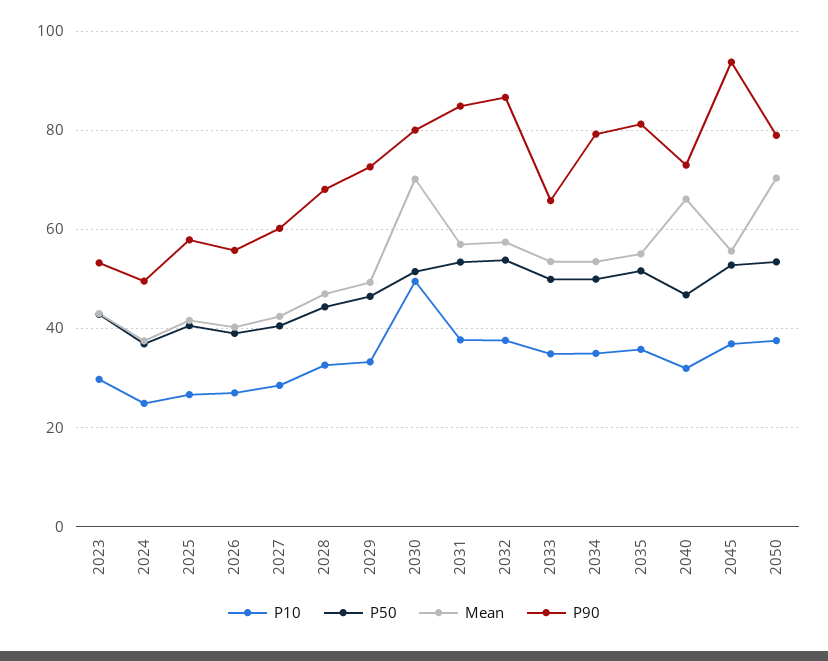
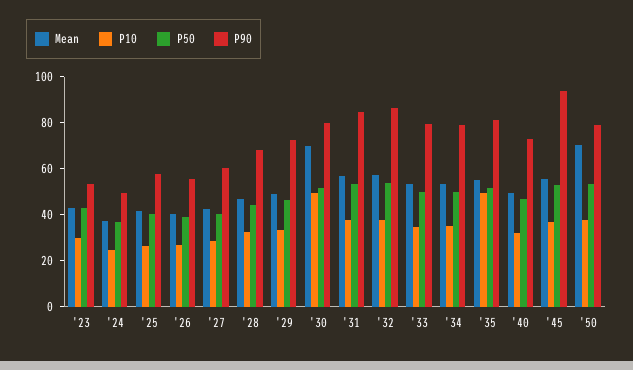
  {
    "P10": {
      "2023": 30,
      "2024": 24,
      "2025": 26,
      "2026": 26,
      "2027": 28,
      "2028": 32,
      "2029": 34,
      "2030": 50,
      "2031": 38,
      "2032": 38,
      "2033": 34,
      "2034": 34,
-     "2035": 36,
+     "2035": 50,
      "2040": 32,
      "2045": 36,
      "2050": 38
    },
    "P50": {
      "2023": 42,
      "2024": 36,
      "2025": 40,
      "2026": 38,
      "2027": 40,
      "2028": 44,
      "2029": 46,
      "2030": 52,
      "2031": 54,
      "2032": 54,
      "2033": 50,
      "2034": 50,
      "2035": 52,
      "2040": 46,
      "2045": 52,
      "2050": 54
    },
    "Mean": {
      "2023": 42,
      "2024": 38,
      "2025": 42,
      "2026": 40,
      "2027": 42,
      "2028": 46,
      "2029": 50,
      "2030": 70,
      "2031": 56,
      "2032": 58,
      "2033": 54,
      "2034": 54,
      "2035": 56,
-     "2040": 66,
+     "2040": 50,
      "2045": 56,
      "2050": 70
    },
    "P90": {
      "2023": 54,
      "2024": 50,
      "2025": 58,
      "2026": 56,
      "2027": 60,
      "2028": 68,
      "2029": 72,
      "2030": 80,
      "2031": 84,
      "2032": 86,
-     "2033": 66,
+     "2033": 80,
      "2034": 80,
      "2035": 82,
      "2040": 72,
      "2045": 94,
      "2050": 78
    }
  }

